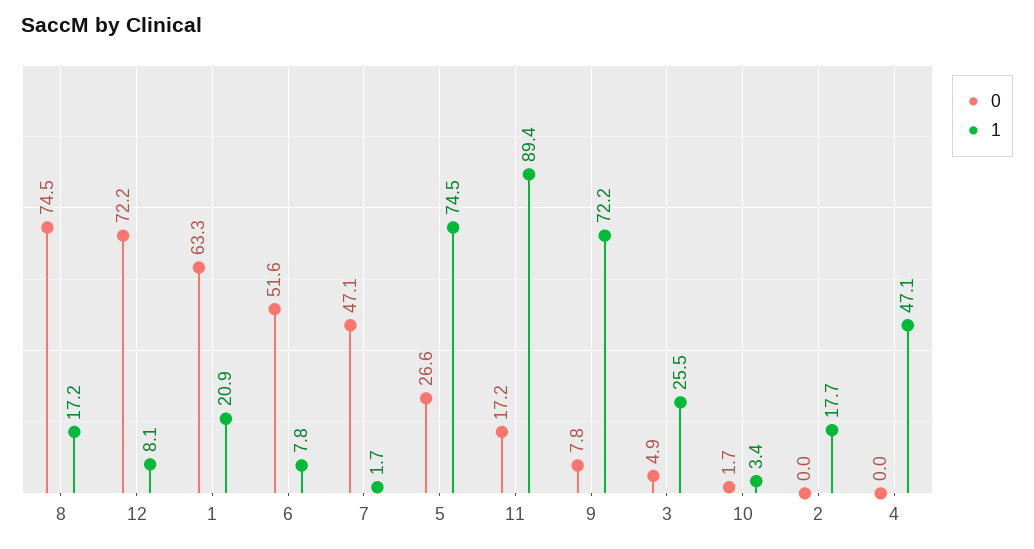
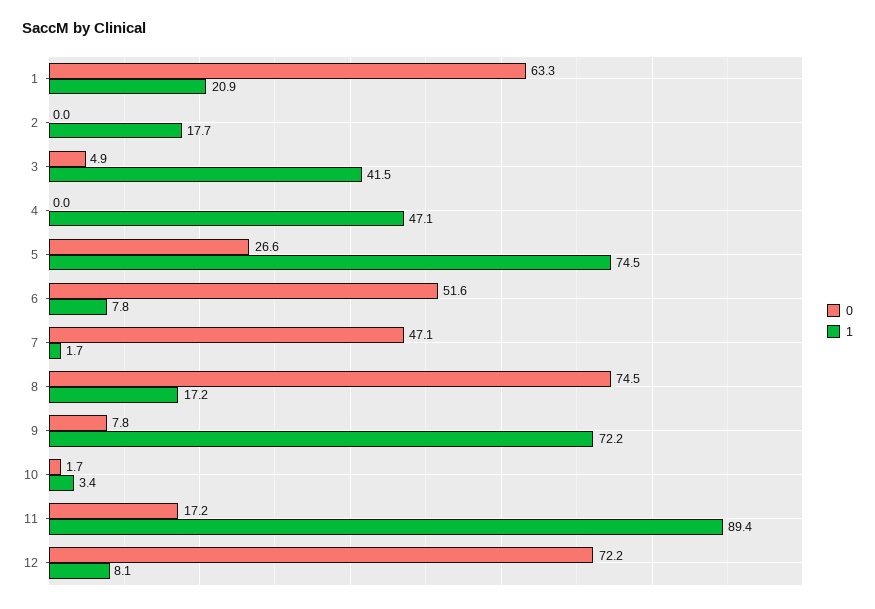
  {
    "0": {
      "8": 74.5,
      "12": 72.2,
      "1": 63.3,
      "6": 51.6,
      "7": 47.1,
      "5": 26.6,
      "11": 17.2,
      "9": 7.8,
      "3": 4.9,
      "10": 1.7,
      "2": 0,
      "4": 0
    },
    "1": {
      "8": 17.2,
      "12": 8.1,
      "1": 20.9,
      "6": 7.8,
      "7": 1.7,
      "5": 74.5,
      "11": 89.4,
      "9": 72.2,
-     "3": 25.5,
+     "3": 41.5,
      "10": 3.4,
      "2": 17.7,
      "4": 47.1
    }
  }

